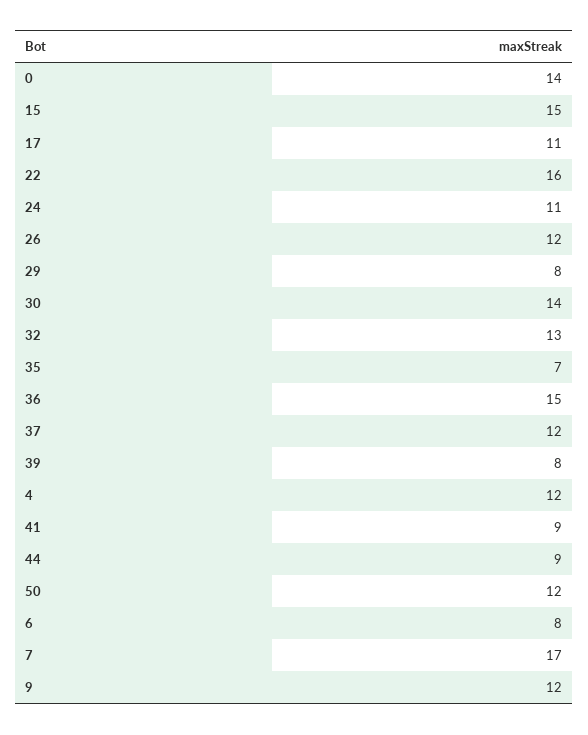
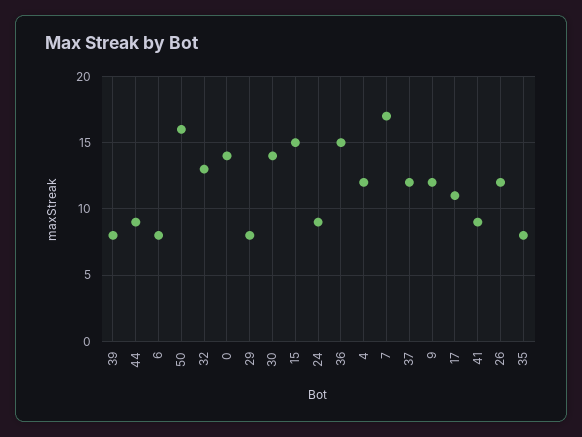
  {
    "0": 14,
    "15": 15,
    "17": 11,
-   "22": 16,
-   "24": 11,
+   "24": 9,
    "26": 12,
    "29": 8,
    "30": 14,
    "32": 13,
-   "35": 7,
+   "35": 8,
    "36": 15,
    "37": 12,
    "39": 8,
    "4": 12,
    "41": 9,
    "44": 9,
-   "50": 12,
+   "50": 16,
    "6": 8,
    "7": 17,
    "9": 12
  }

